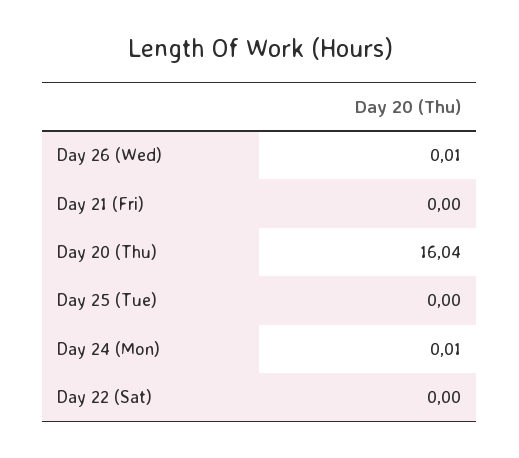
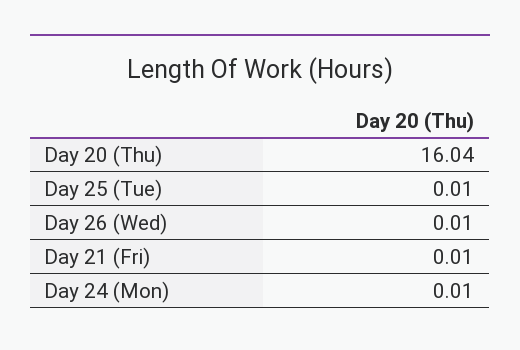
  {
    "Day 26 (Wed)": 0.01,
-   "Day 21 (Fri)": 0,
+   "Day 21 (Fri)": 0.01,
    "Day 20 (Thu)": 16.04,
-   "Day 25 (Tue)": 0,
+   "Day 25 (Tue)": 0.01,
-   "Day 24 (Mon)": 0.01,
+   "Day 24 (Mon)": 0.01
-   "Day 22 (Sat)": 0
  }

